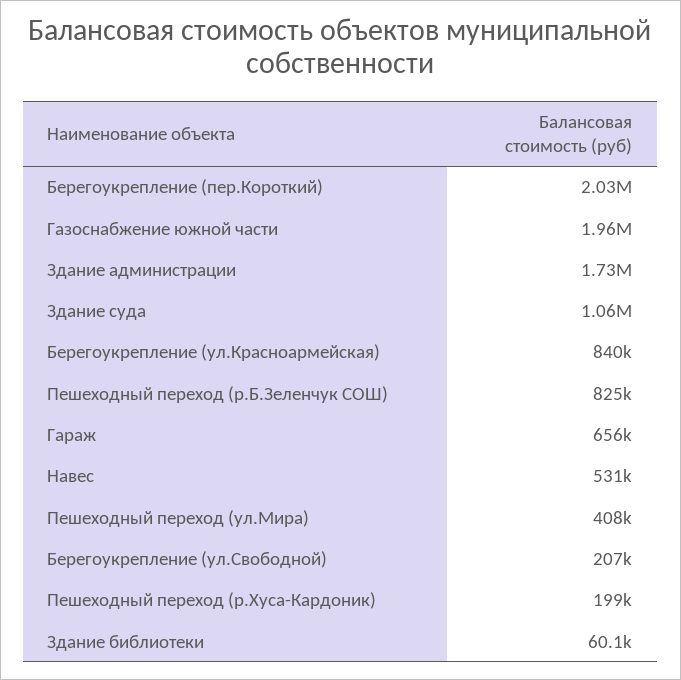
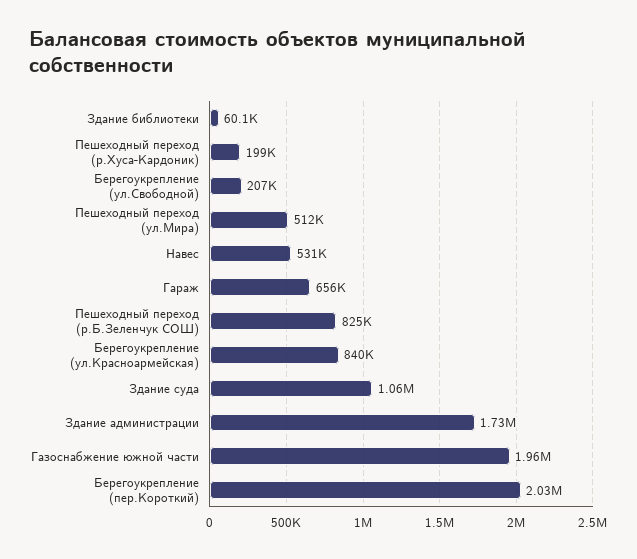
  {
    "Берегоукрепление (пер.Короткий)": 2030000,
    "Газоснабжение южной части": 1960000,
    "Здание администрации": 1730000,
    "Здание суда": 1060000,
    "Берегоукрепление (ул.Красноармейская)": 840000,
    "Пешеходный переход (р.Б.Зеленчук СОШ)": 825000,
    "Гараж": 656000,
    "Навес": 531000,
-   "Пешеходный переход (ул.Мира)": 408000,
+   "Пешеходный переход (ул.Мира)": 512000,
    "Берегоукрепление (ул.Свободной)": 207000,
    "Пешеходный переход (р.Хуса-Кардоник)": 199000,
    "Здание библиотеки": 60100
  }

